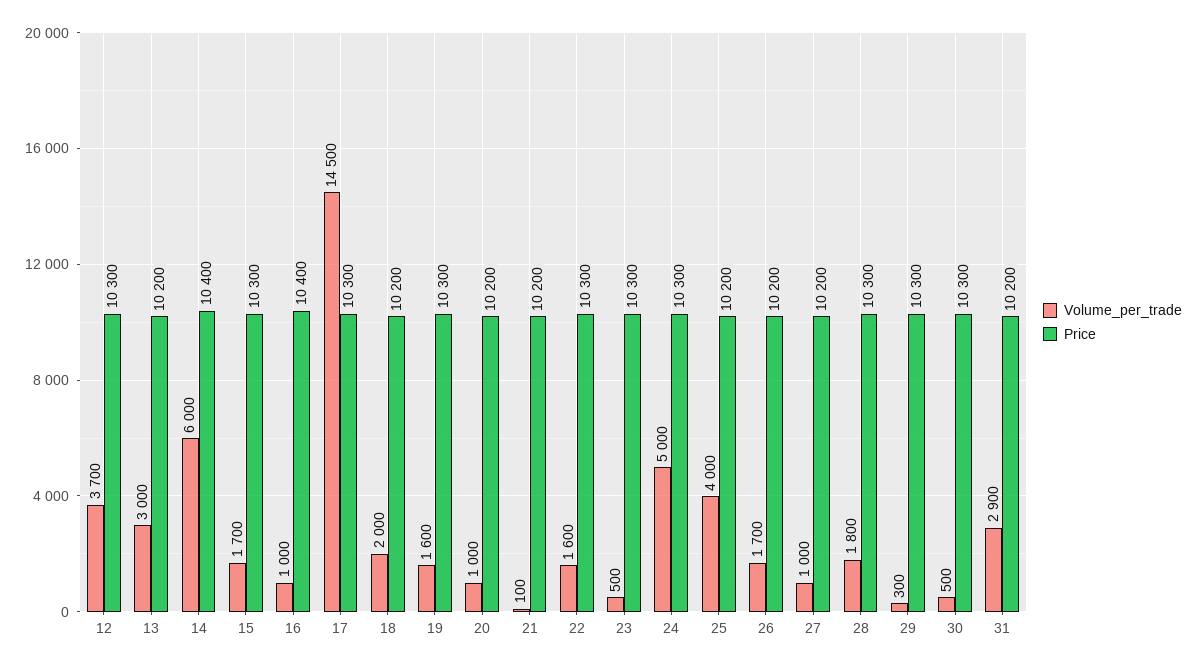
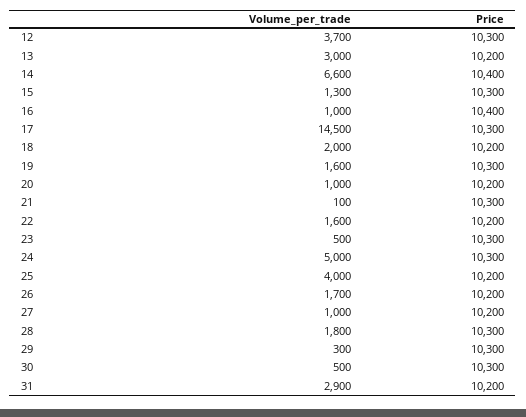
  {
    "Volume_per_trade": {
      "12": 3700,
      "13": 3000,
-     "14": 6000,
+     "14": 6600,
-     "15": 1700,
+     "15": 1300,
      "16": 1000,
      "17": 14500,
      "18": 2000,
      "19": 1600,
      "20": 1000,
      "21": 100,
      "22": 1600,
      "23": 500,
      "24": 5000,
      "25": 4000,
      "26": 1700,
      "27": 1000,
      "28": 1800,
      "29": 300,
      "30": 500,
      "31": 2900
    },
    "Price": {
      "12": 10300,
      "13": 10200,
      "14": 10400,
      "15": 10300,
      "16": 10400,
      "17": 10300,
      "18": 10200,
      "19": 10300,
      "20": 10200,
-     "21": 10200,
+     "21": 10300,
-     "22": 10300,
+     "22": 10200,
      "23": 10300,
      "24": 10300,
      "25": 10200,
      "26": 10200,
      "27": 10200,
      "28": 10300,
      "29": 10300,
      "30": 10300,
      "31": 10200
    }
  }

